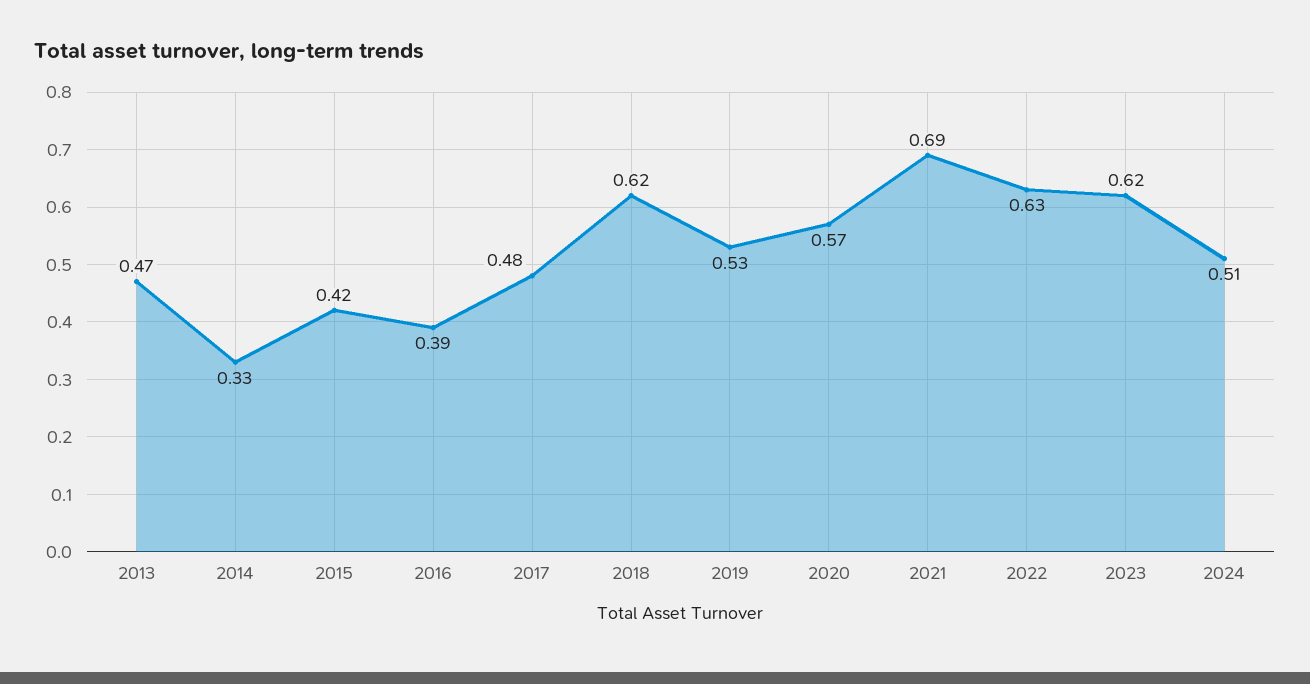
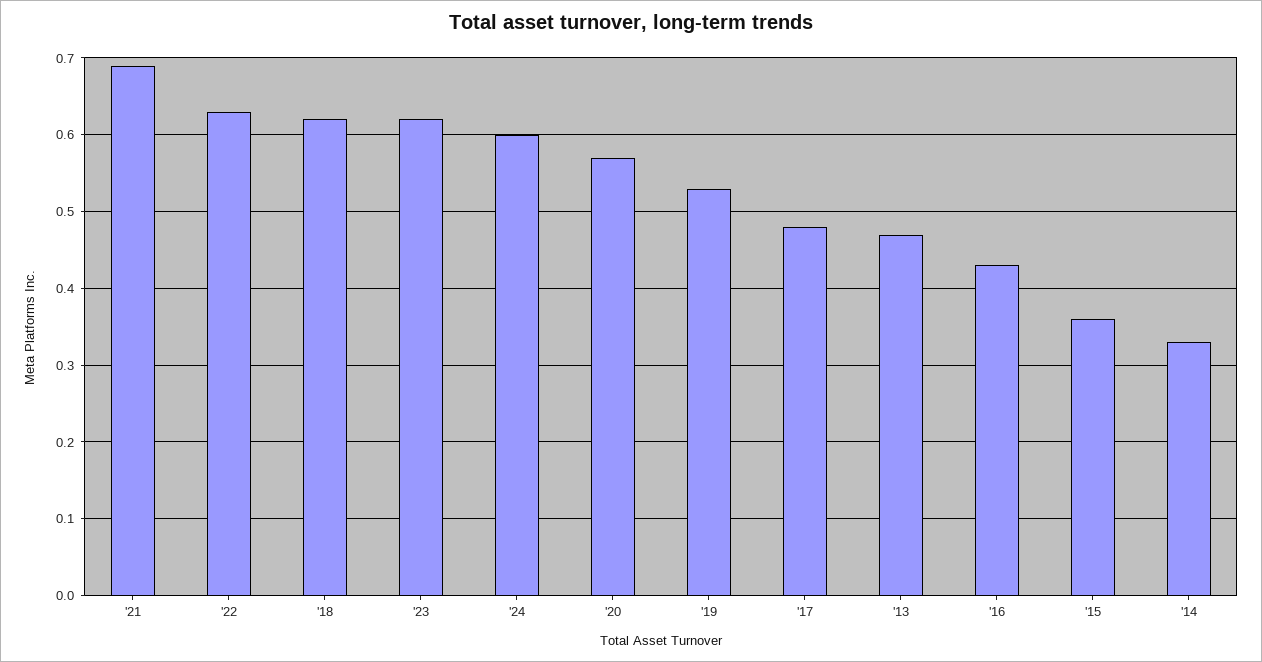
  {
    "2013": 0.47,
    "2014": 0.33,
-   "2015": 0.42,
+   "2015": 0.36,
-   "2016": 0.39,
+   "2016": 0.43,
    "2017": 0.48,
    "2018": 0.62,
    "2019": 0.53,
    "2020": 0.57,
    "2021": 0.69,
    "2022": 0.63,
    "2023": 0.62,
-   "2024": 0.51
+   "2024": 0.6
  }

